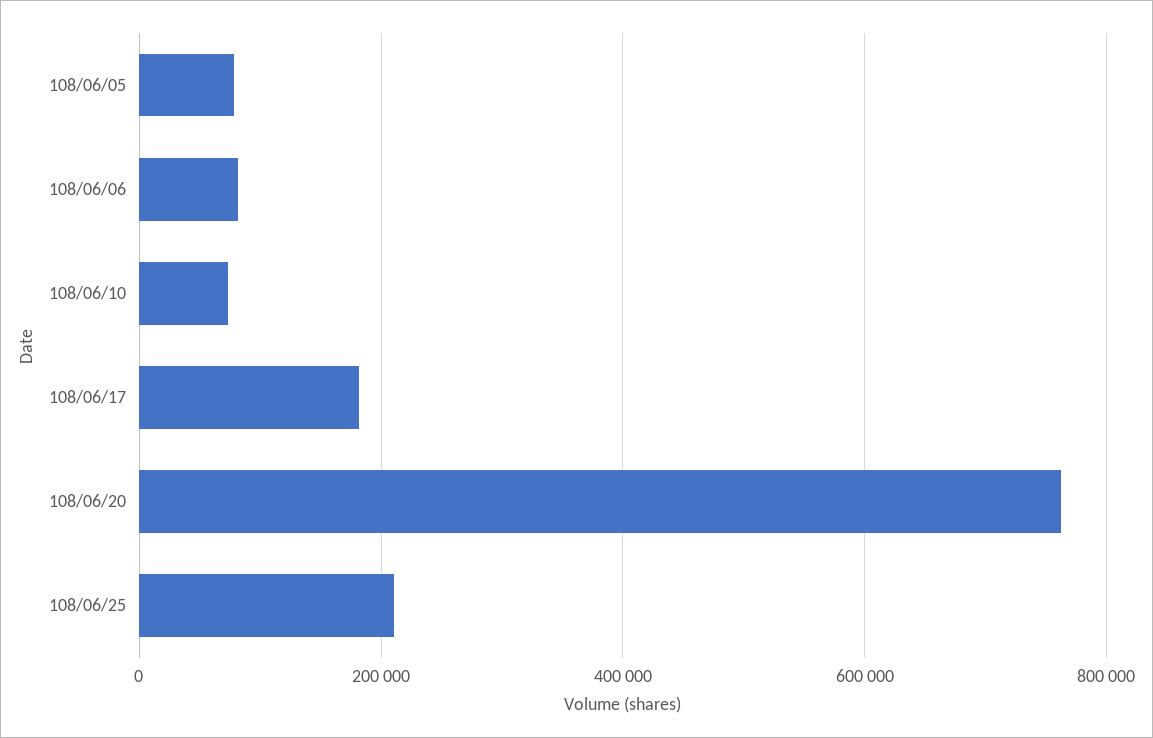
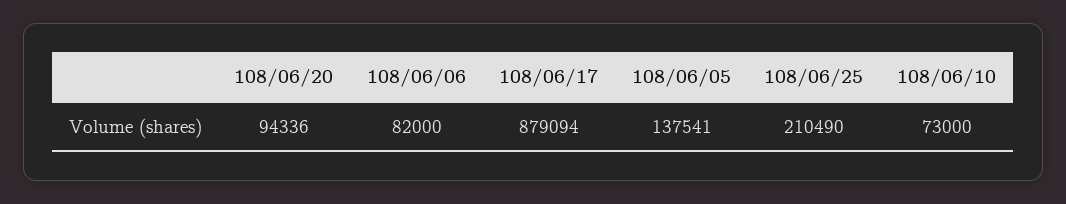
  {
-   "108/06/05": 80000,
+   "108/06/05": 137541,
    "108/06/06": 82000,
    "108/06/10": 73000,
-   "108/06/17": 180000,
+   "108/06/17": 879094,
-   "108/06/20": 760000,
+   "108/06/20": 94336,
    "108/06/25": 210490
  }

